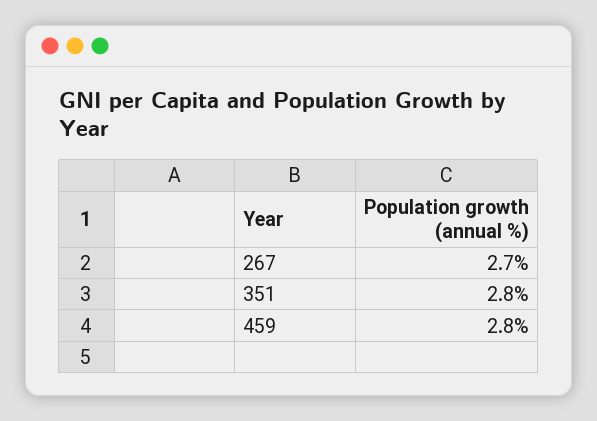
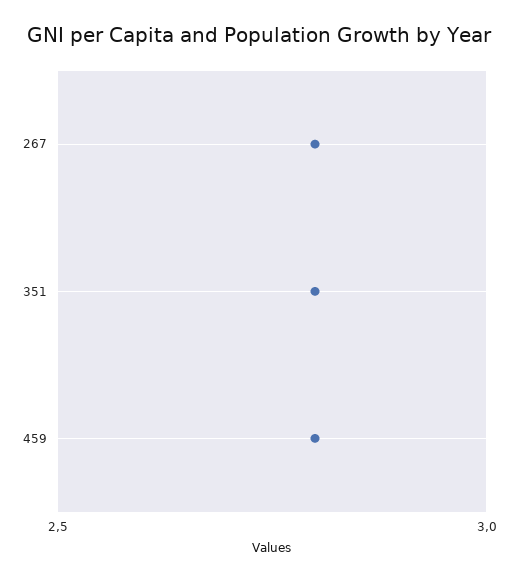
  {
-   "267": 2.7,
+   "267": 2.8,
    "351": 2.8,
    "459": 2.8
  }

